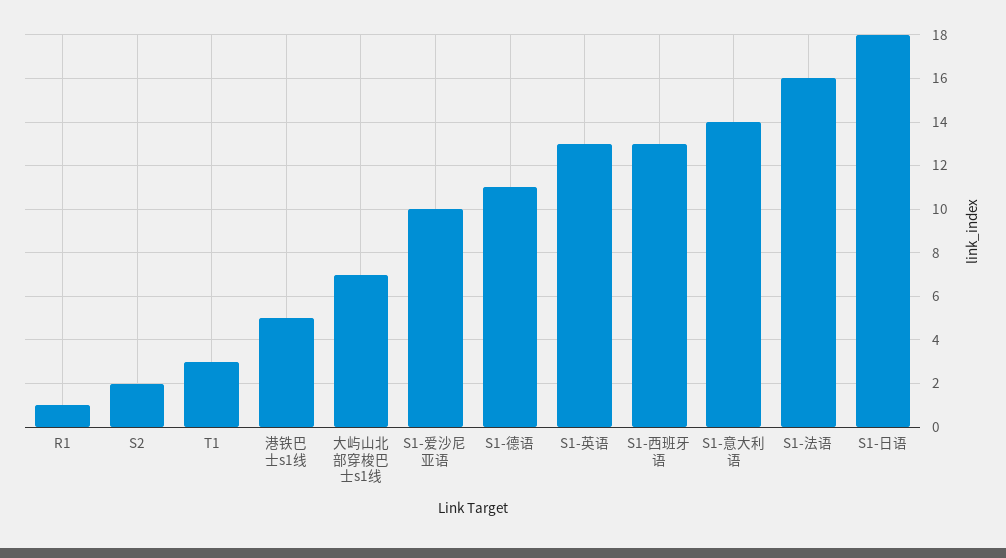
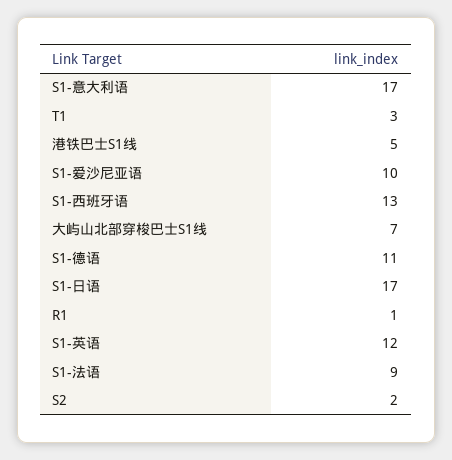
  {
    "R1": 1,
    "S2": 2,
    "T1": 3,
    "港铁巴士s1线": 5,
    "大屿山北部穿梭巴士s1线": 7,
    "S1-爱沙尼亚语": 10,
    "S1-德语": 11,
-   "S1-英语": 13,
+   "S1-英语": 12,
    "S1-西班牙语": 13,
-   "S1-意大利语": 14,
+   "S1-意大利语": 17,
-   "S1-法语": 16,
+   "S1-法语": 9,
-   "S1-日语": 18
+   "S1-日语": 17
  }

